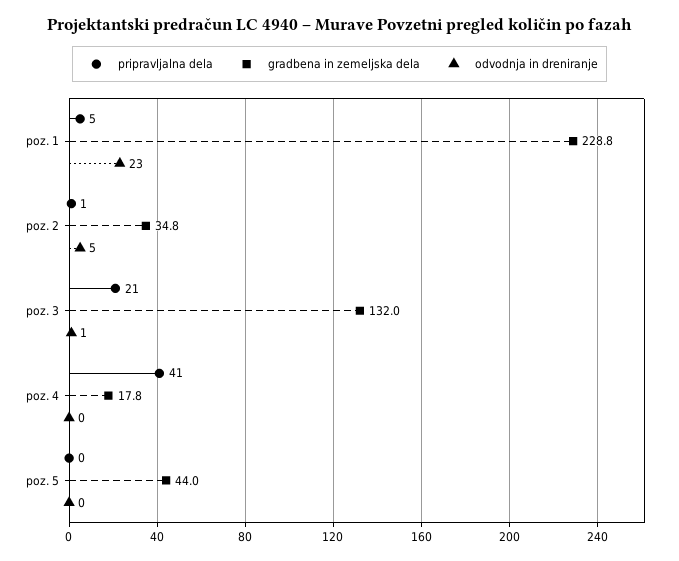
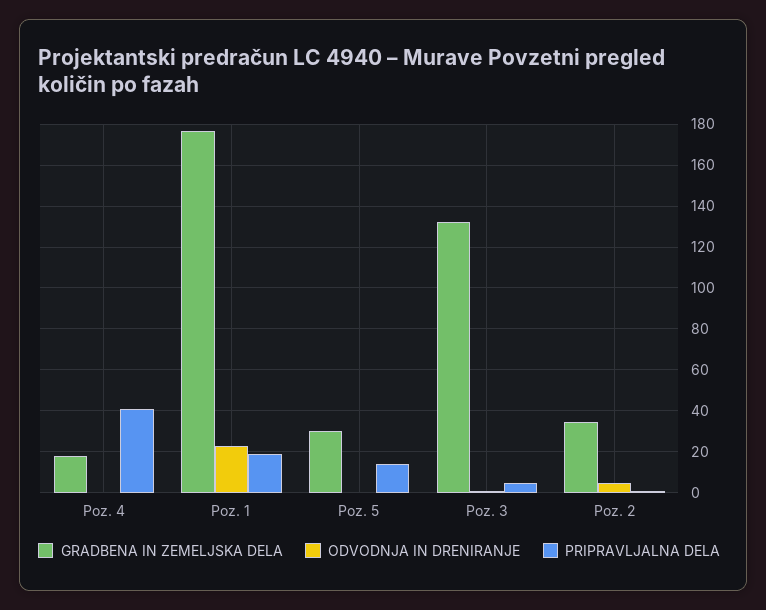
  {
    "pripravljalna dela": {
-     "poz. 1": 5,
+     "poz. 1": 20,
      "poz. 2": 1,
-     "poz. 3": 21,
+     "poz. 3": 5,
      "poz. 4": 41,
-     "poz. 5": 0
+     "poz. 5": 15
    },
    "gradbena in zemeljska dela": {
-     "poz. 1": 228.8,
+     "poz. 1": 175,
      "poz. 2": 34.8,
      "poz. 3": 132,
      "poz. 4": 17.8,
-     "poz. 5": 44
+     "poz. 5": 30
    },
    "odvodnja in dreniranje": {
      "poz. 1": 23,
      "poz. 2": 5,
      "poz. 3": 1,
      "poz. 4": 0,
      "poz. 5": 0
    }
  }

